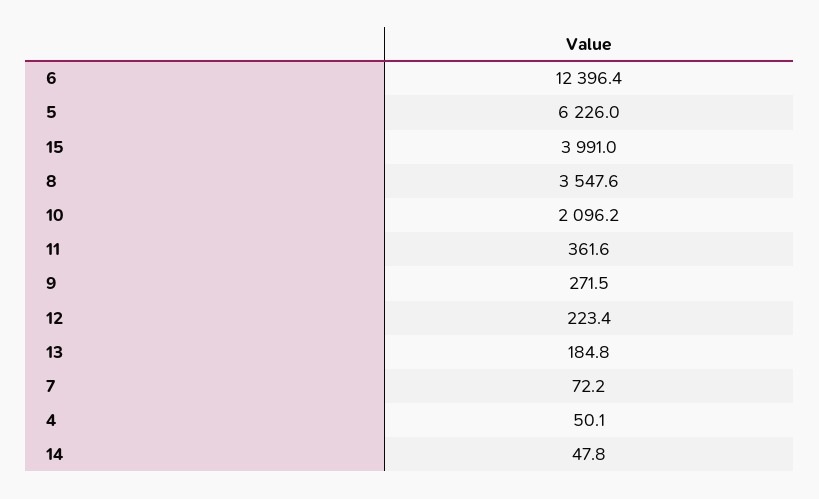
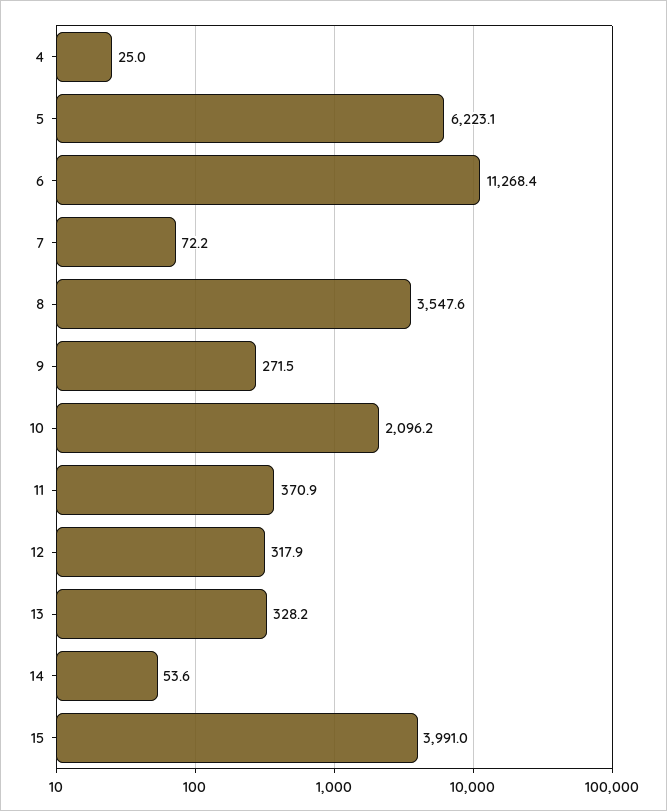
  {
-   "6": 12396.4,
+   "6": 11268.4,
-   "5": 6226,
+   "5": 6223.1,
    "15": 3991,
    "8": 3547.6,
    "10": 2096.2,
-   "11": 361.6,
+   "11": 370.9,
    "9": 271.5,
-   "12": 223.4,
+   "12": 317.9,
-   "13": 184.8,
+   "13": 328.2,
    "7": 72.2,
-   "4": 50.1,
+   "4": 25,
-   "14": 47.8
+   "14": 53.6
  }

